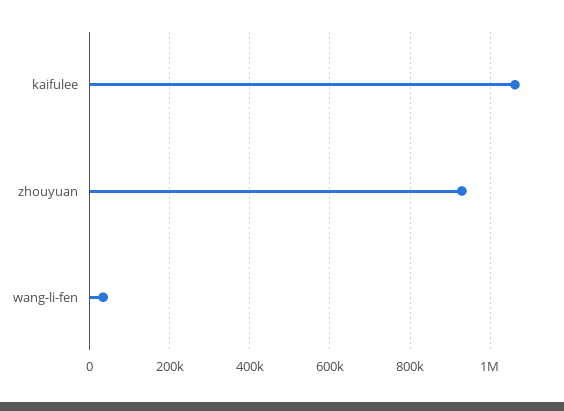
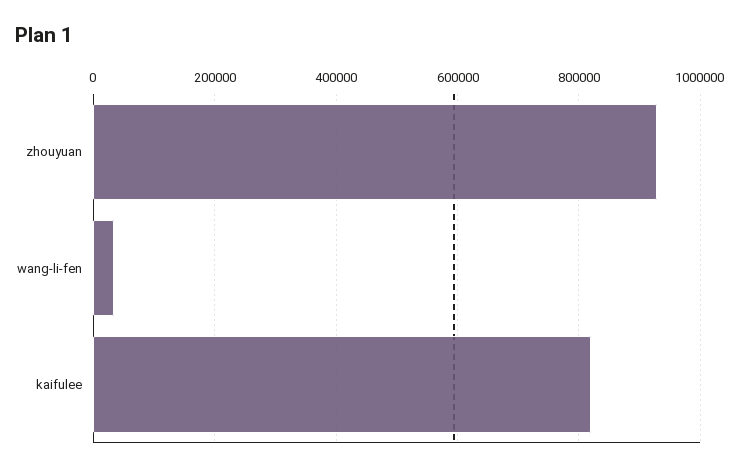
  {
-   "kaifulee": 1060000,
+   "kaifulee": 820000,
    "zhouyuan": 920000,
    "wang-li-fen": 40000
  }

